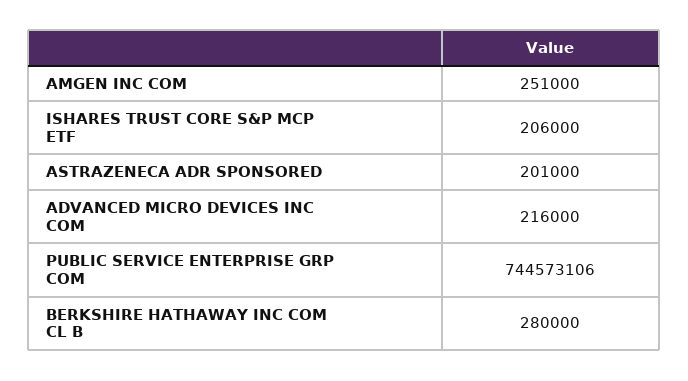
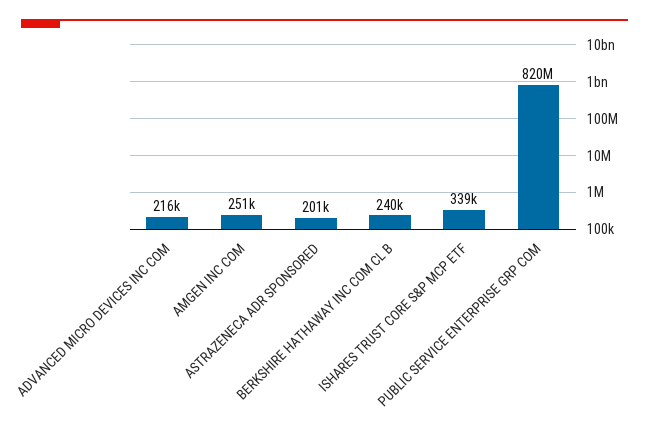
  {
    "AMGEN INC COM": 251000,
-   "ISHARES TRUST CORE S&P MCP ETF": 206000,
+   "ISHARES TRUST CORE S&P MCP ETF": 339000,
    "ASTRAZENECA ADR SPONSORED": 201000,
    "ADVANCED MICRO DEVICES INC COM": 216000,
-   "PUBLIC SERVICE ENTERPRISE GRP COM": 744573106,
+   "PUBLIC SERVICE ENTERPRISE GRP COM": 820000000,
-   "BERKSHIRE HATHAWAY INC COM CL B": 280000
+   "BERKSHIRE HATHAWAY INC COM CL B": 240000
  }

